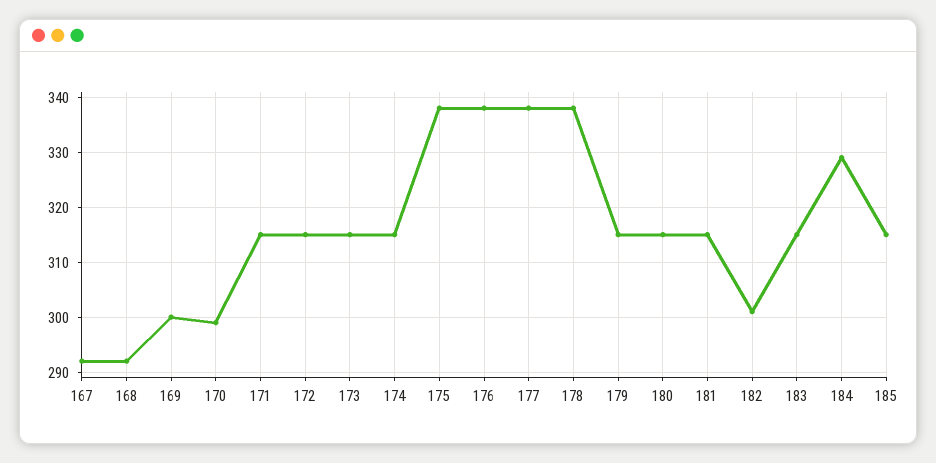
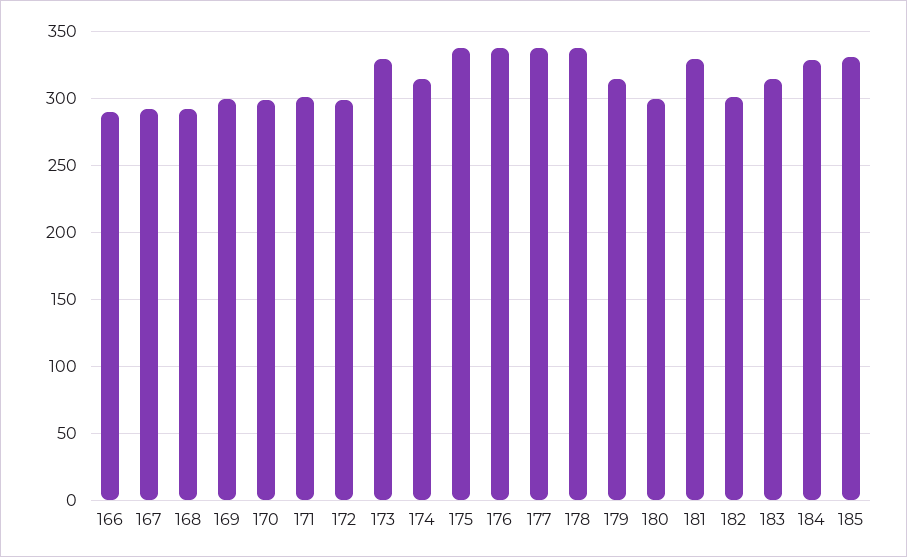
  {
    "167": 290,
    "168": 290,
    "169": 300,
    "170": 300,
-   "171": 315,
+   "171": 300,
-   "172": 315,
+   "172": 300,
-   "173": 315,
+   "173": 330,
    "174": 315,
    "175": 340,
    "176": 340,
    "177": 340,
    "178": 340,
    "179": 315,
-   "180": 315,
+   "180": 300,
-   "181": 315,
+   "181": 330,
    "182": 300,
    "183": 315,
    "184": 330,
-   "185": 315
+   "185": 330,
+   "166": 290
  }

